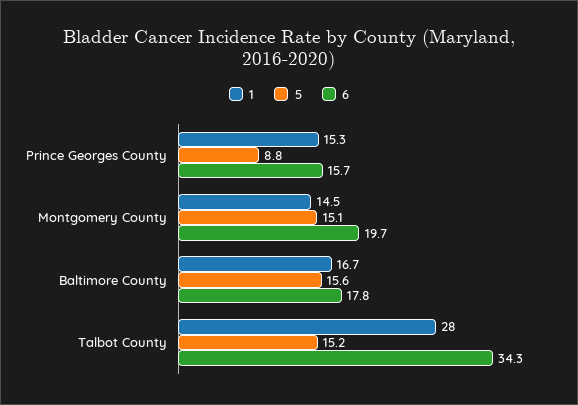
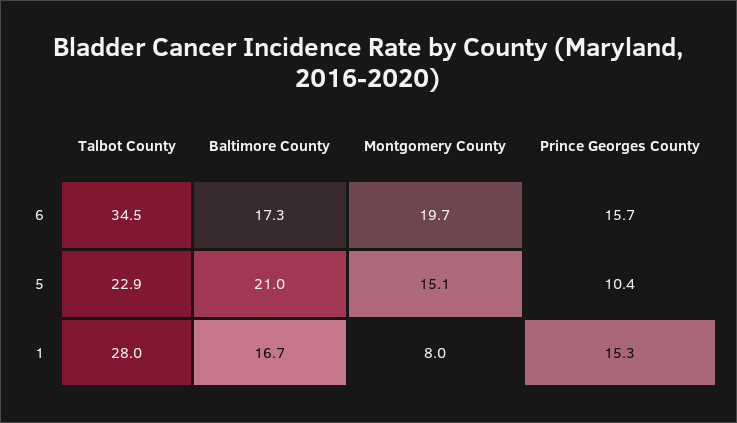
  {
    "1": {
      "Prince Georges County": 15.3,
-     "Montgomery County": 14.5,
+     "Montgomery County": 8,
      "Baltimore County": 16.7,
      "Talbot County": 28
    },
    "5": {
-     "Prince Georges County": 8.8,
+     "Prince Georges County": 10.4,
      "Montgomery County": 15.1,
-     "Baltimore County": 15.6,
+     "Baltimore County": 21,
-     "Talbot County": 15.2
+     "Talbot County": 22.9
    },
    "6": {
      "Prince Georges County": 15.7,
      "Montgomery County": 19.7,
-     "Baltimore County": 17.8,
+     "Baltimore County": 17.3,
-     "Talbot County": 34.3
+     "Talbot County": 34.5
    }
  }

